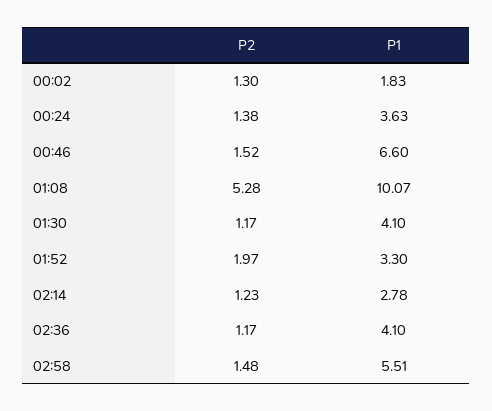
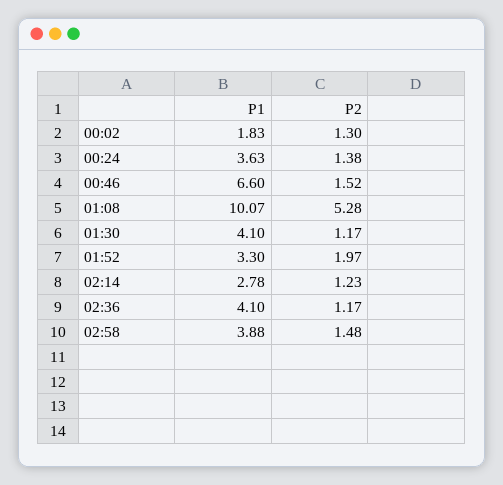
  {
    "P2": {
      "00:02": 1.3,
      "00:24": 1.38,
      "00:46": 1.52,
      "01:08": 5.28,
      "01:30": 1.17,
      "01:52": 1.97,
      "02:14": 1.23,
      "02:36": 1.17,
      "02:58": 1.48
    },
    "P1": {
      "00:02": 1.83,
      "00:24": 3.63,
      "00:46": 6.6,
      "01:08": 10.07,
      "01:30": 4.1,
      "01:52": 3.3,
      "02:14": 2.78,
      "02:36": 4.1,
-     "02:58": 5.51
+     "02:58": 3.88
    }
  }

